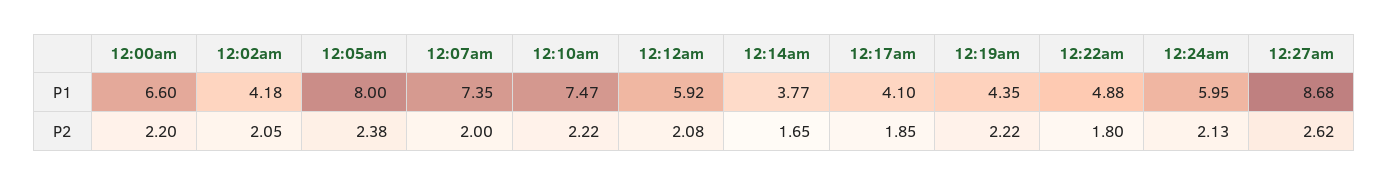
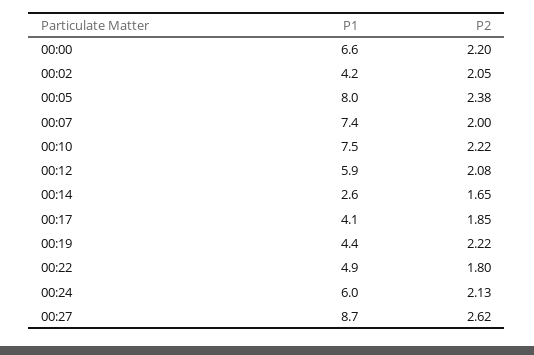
  {
    "12:00am": {
      "P1": 6.6,
      "P2": 2.2
    },
    "12:02am": {
      "P1": 4.18,
      "P2": 2.05
    },
    "12:05am": {
      "P1": 8,
      "P2": 2.38
    },
    "12:07am": {
      "P1": 7.35,
      "P2": 2
    },
    "12:10am": {
      "P1": 7.47,
      "P2": 2.22
    },
    "12:12am": {
      "P1": 5.92,
      "P2": 2.08
    },
    "12:14am": {
-     "P1": 3.77,
+     "P1": 2.6,
      "P2": 1.65
    },
    "12:17am": {
      "P1": 4.1,
      "P2": 1.85
    },
    "12:19am": {
      "P1": 4.35,
      "P2": 2.22
    },
    "12:22am": {
      "P1": 4.88,
      "P2": 1.8
    },
    "12:24am": {
      "P1": 5.95,
      "P2": 2.13
    },
    "12:27am": {
      "P1": 8.68,
      "P2": 2.62
    }
  }

